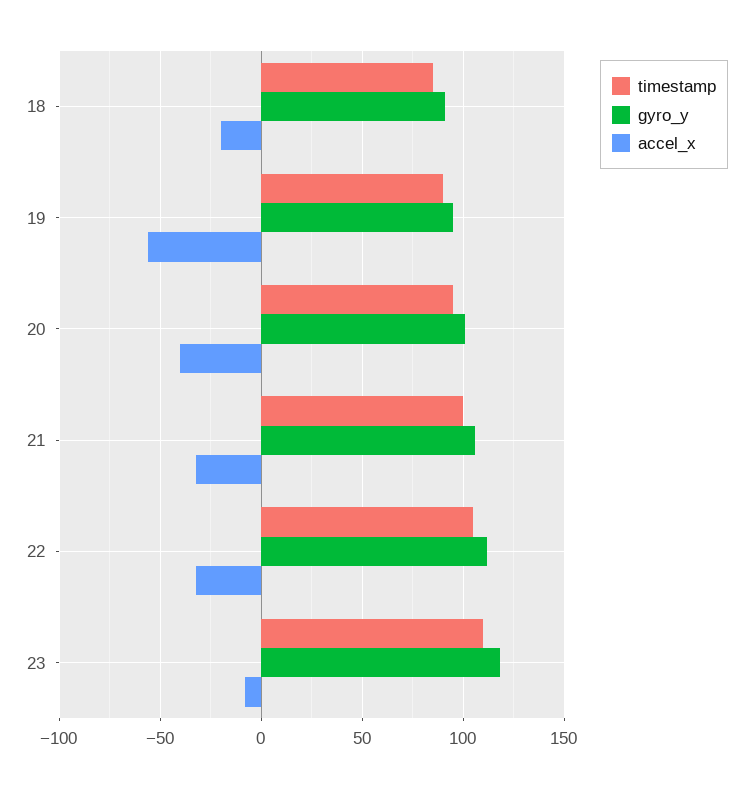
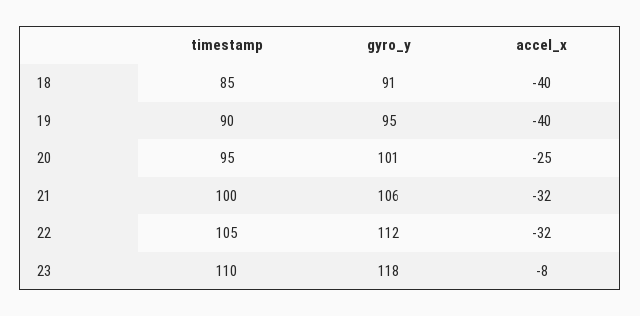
  {
    "timestamp": {
      "18": 85,
      "19": 90,
      "20": 95,
      "21": 100,
      "22": 105,
      "23": 110
    },
    "gyro_y": {
      "18": 91,
      "19": 95,
      "20": 101,
      "21": 106,
      "22": 112,
      "23": 118
    },
    "accel_x": {
-     "18": -20,
+     "18": -40,
-     "19": -55,
+     "19": -40,
-     "20": -40,
+     "20": -25,
      "21": -32,
      "22": -32,
      "23": -8
    }
  }

